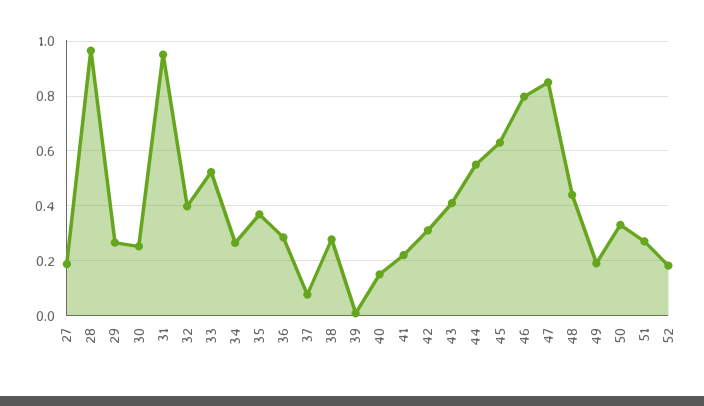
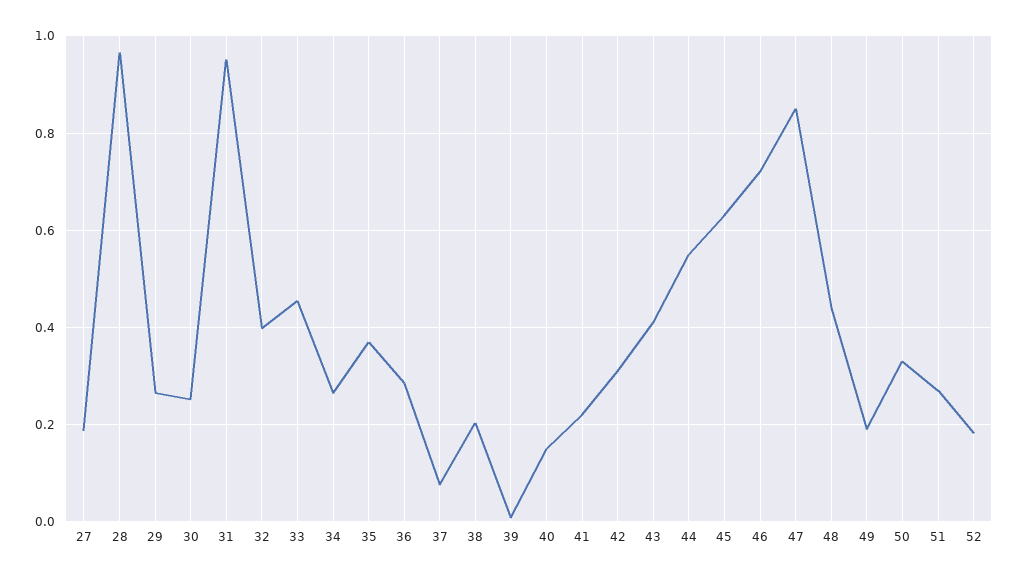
  {
    "27": 0.18,
    "28": 0.96,
    "29": 0.26,
    "30": 0.26,
    "31": 0.96,
    "32": 0.4,
-   "33": 0.525,
+   "33": 0.46,
    "34": 0.26,
    "35": 0.36,
    "36": 0.28,
    "37": 0.08,
-   "38": 0.275,
+   "38": 0.2,
    "39": 0,
    "40": 0.16,
    "41": 0.22,
    "42": 0.32,
    "43": 0.42,
    "44": 0.56,
    "45": 0.64,
-   "46": 0.8,
+   "46": 0.72,
    "47": 0.86,
    "48": 0.44,
    "49": 0.2,
    "50": 0.34,
    "51": 0.28,
    "52": 0.18
  }

